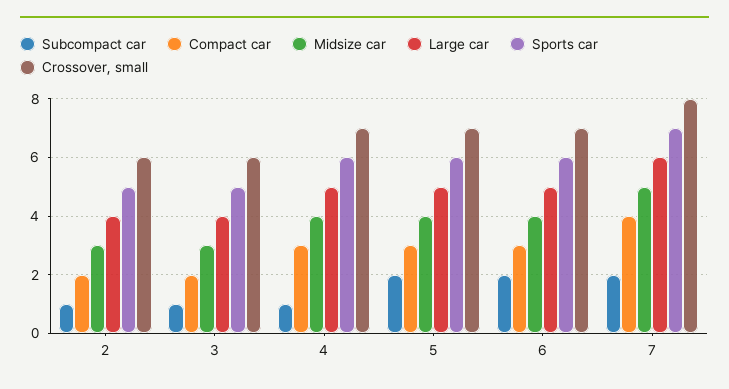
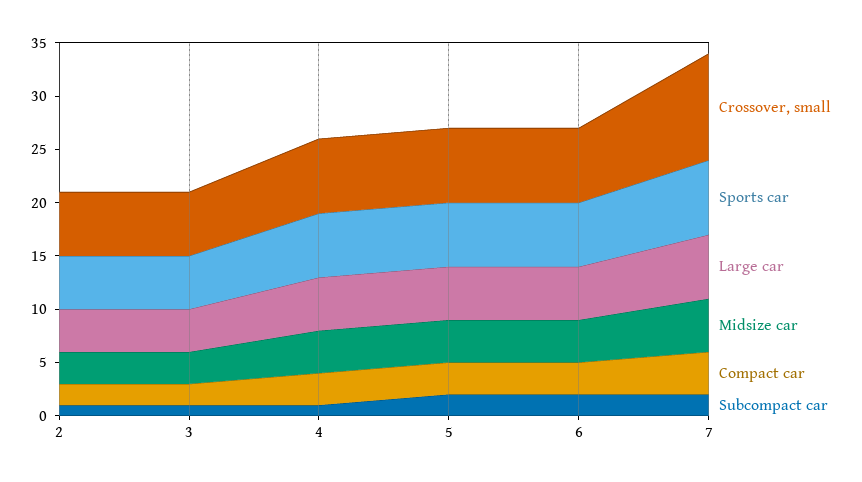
  {
    "Subcompact car": {
      "2": 1,
      "3": 1,
      "4": 1,
      "5": 2,
      "6": 2,
      "7": 2
    },
    "Compact car": {
      "2": 2,
      "3": 2,
      "4": 3,
      "5": 3,
      "6": 3,
      "7": 4
    },
    "Midsize car": {
      "2": 3,
      "3": 3,
      "4": 4,
      "5": 4,
      "6": 4,
      "7": 5
    },
    "Large car": {
      "2": 4,
      "3": 4,
      "4": 5,
      "5": 5,
      "6": 5,
      "7": 6
    },
    "Sports car": {
      "2": 5,
      "3": 5,
      "4": 6,
      "5": 6,
      "6": 6,
      "7": 7
    },
    "Crossover, small": {
      "2": 6,
      "3": 6,
      "4": 7,
      "5": 7,
      "6": 7,
-     "7": 8
+     "7": 10
    }
  }

